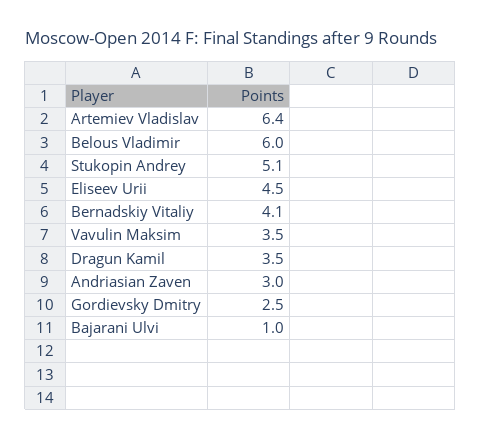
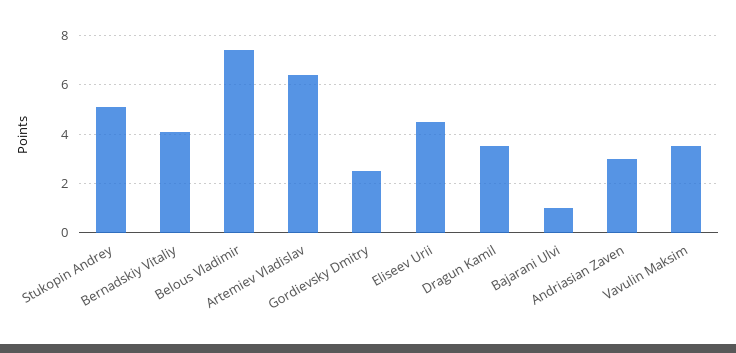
  {
    "Artemiev Vladislav": 6.4,
-   "Belous Vladimir": 6,
+   "Belous Vladimir": 7.5,
    "Stukopin Andrey": 5.1,
    "Eliseev Urii": 4.5,
    "Bernadskiy Vitaliy": 4.1,
    "Vavulin Maksim": 3.5,
    "Dragun Kamil": 3.5,
    "Andriasian Zaven": 3,
    "Gordievsky Dmitry": 2.5,
    "Bajarani Ulvi": 1
  }

